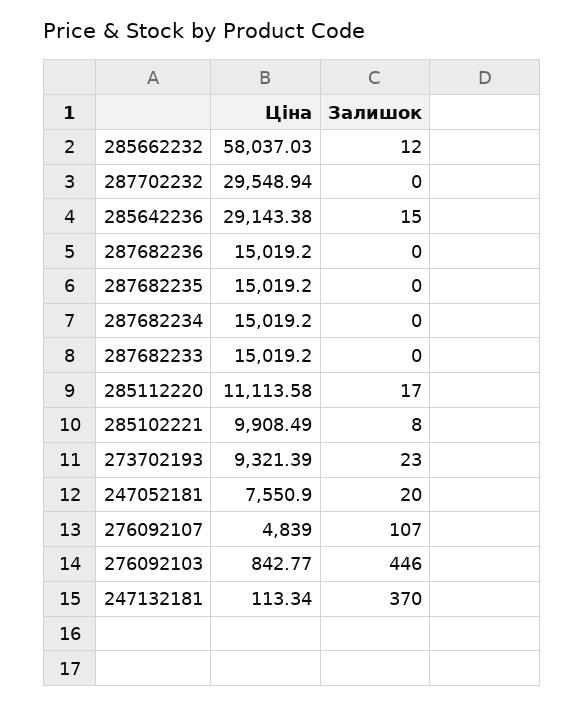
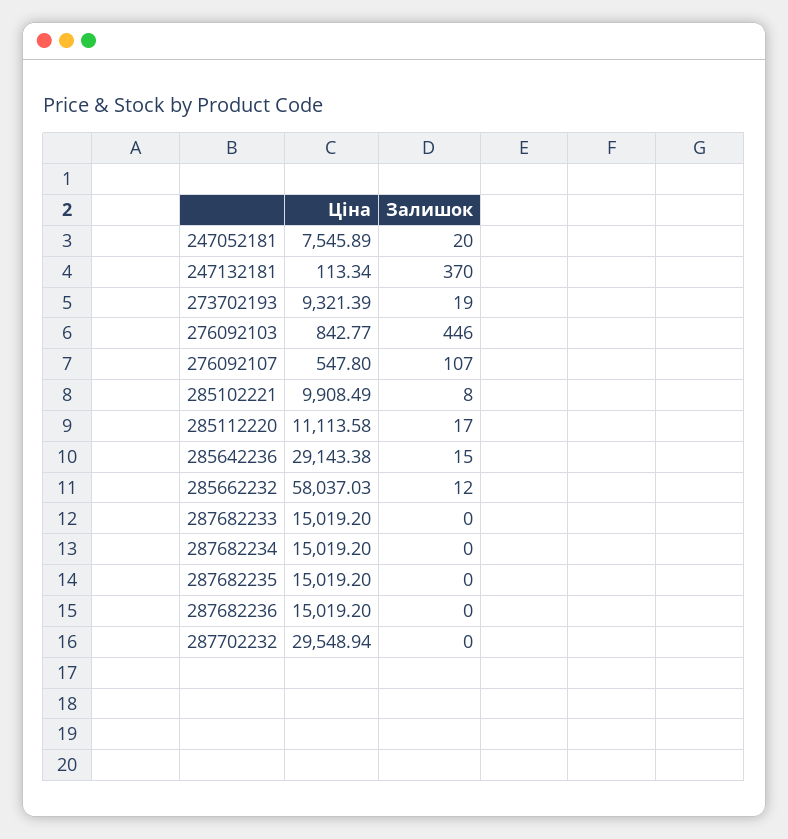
  {
    "Ціна": {
      "285662232": 58037.03,
      "287702232": 29548.94,
      "285642236": 29143.38,
      "287682236": 15019.2,
      "287682235": 15019.2,
      "287682234": 15019.2,
      "287682233": 15019.2,
      "285112220": 11113.58,
      "285102221": 9908.49,
      "273702193": 9321.39,
-     "247052181": 7550.9,
+     "247052181": 7545.89,
-     "276092107": 4839,
+     "276092107": 547.8,
      "276092103": 842.77,
      "247132181": 113.34
    },
    "Залишок": {
      "285662232": 12,
      "287702232": 0,
      "285642236": 15,
      "287682236": 0,
      "287682235": 0,
      "287682234": 0,
      "287682233": 0,
      "285112220": 17,
      "285102221": 8,
-     "273702193": 23,
+     "273702193": 19,
      "247052181": 20,
      "276092107": 107,
      "276092103": 446,
      "247132181": 370
    }
  }

